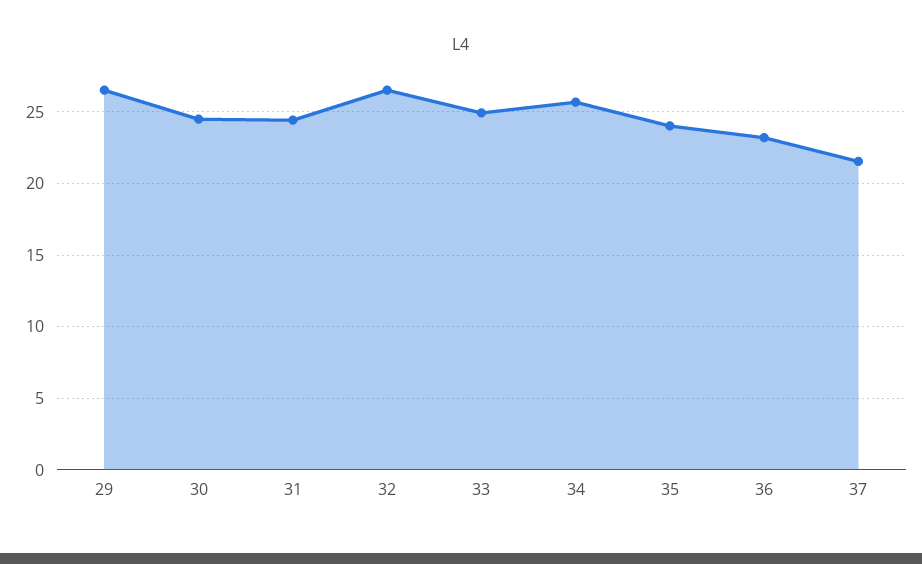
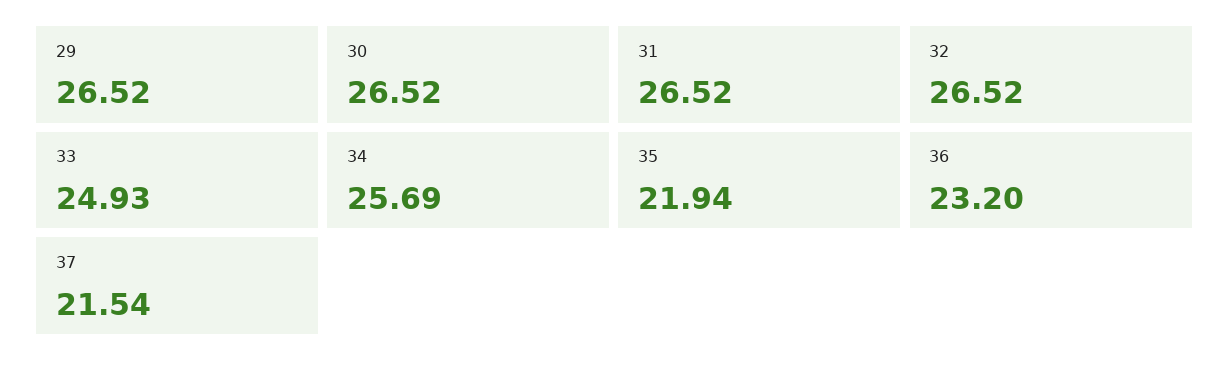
  {
    "29": 26.52,
-   "30": 24.5,
+   "30": 26.52,
-   "31": 24.5,
+   "31": 26.52,
    "32": 26.52,
    "33": 24.93,
    "34": 25.69,
-   "35": 24,
+   "35": 21.94,
    "36": 23.2,
    "37": 21.54
  }

